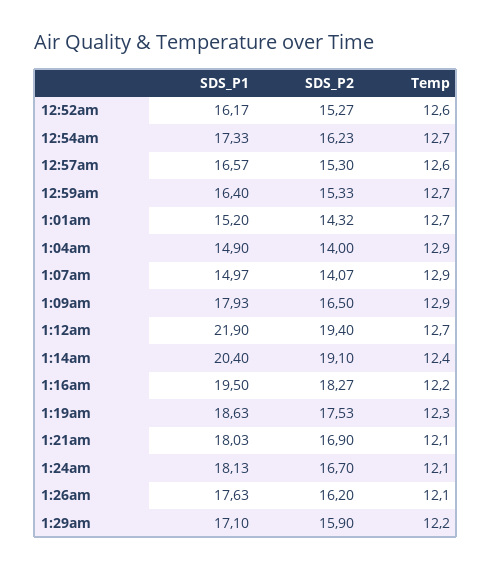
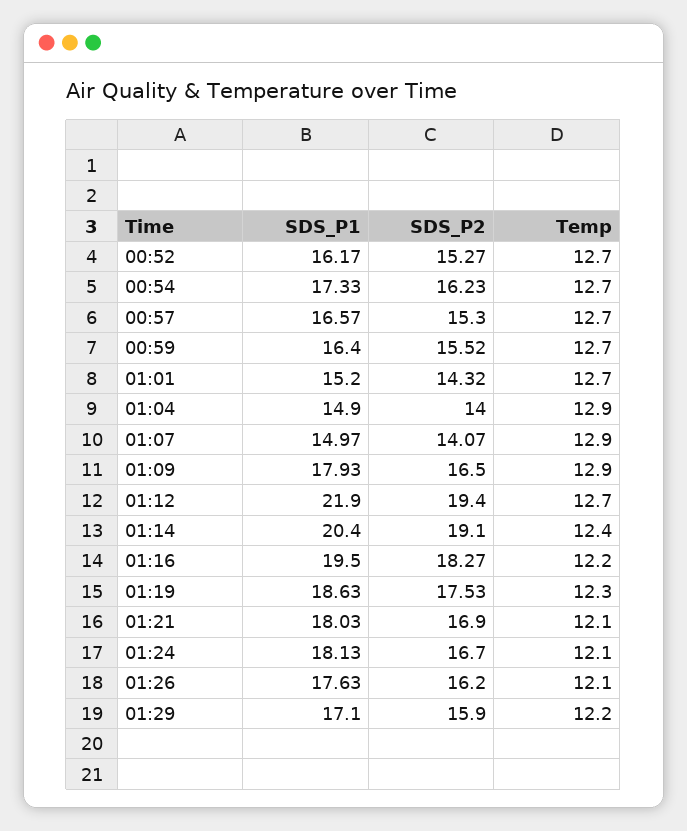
  {
    "SDS_P1": {
      "12:52am": 16.17,
      "12:54am": 17.33,
      "12:57am": 16.57,
      "12:59am": 16.4,
      "1:01am": 15.2,
      "1:04am": 14.9,
      "1:07am": 14.97,
      "1:09am": 17.93,
      "1:12am": 21.9,
      "1:14am": 20.4,
      "1:16am": 19.5,
      "1:19am": 18.63,
      "1:21am": 18.03,
      "1:24am": 18.13,
      "1:26am": 17.63,
      "1:29am": 17.1
    },
    "SDS_P2": {
      "12:52am": 15.27,
      "12:54am": 16.23,
      "12:57am": 15.3,
-     "12:59am": 15.33,
+     "12:59am": 15.52,
      "1:01am": 14.32,
      "1:04am": 14,
      "1:07am": 14.07,
      "1:09am": 16.5,
      "1:12am": 19.4,
      "1:14am": 19.1,
      "1:16am": 18.27,
      "1:19am": 17.53,
      "1:21am": 16.9,
      "1:24am": 16.7,
      "1:26am": 16.2,
      "1:29am": 15.9
    },
    "Temp": {
-     "12:52am": 12.6,
+     "12:52am": 12.7,
      "12:54am": 12.7,
-     "12:57am": 12.6,
+     "12:57am": 12.7,
      "12:59am": 12.7,
      "1:01am": 12.7,
      "1:04am": 12.9,
      "1:07am": 12.9,
      "1:09am": 12.9,
      "1:12am": 12.7,
      "1:14am": 12.4,
      "1:16am": 12.2,
      "1:19am": 12.3,
      "1:21am": 12.1,
      "1:24am": 12.1,
      "1:26am": 12.1,
      "1:29am": 12.2
    }
  }

